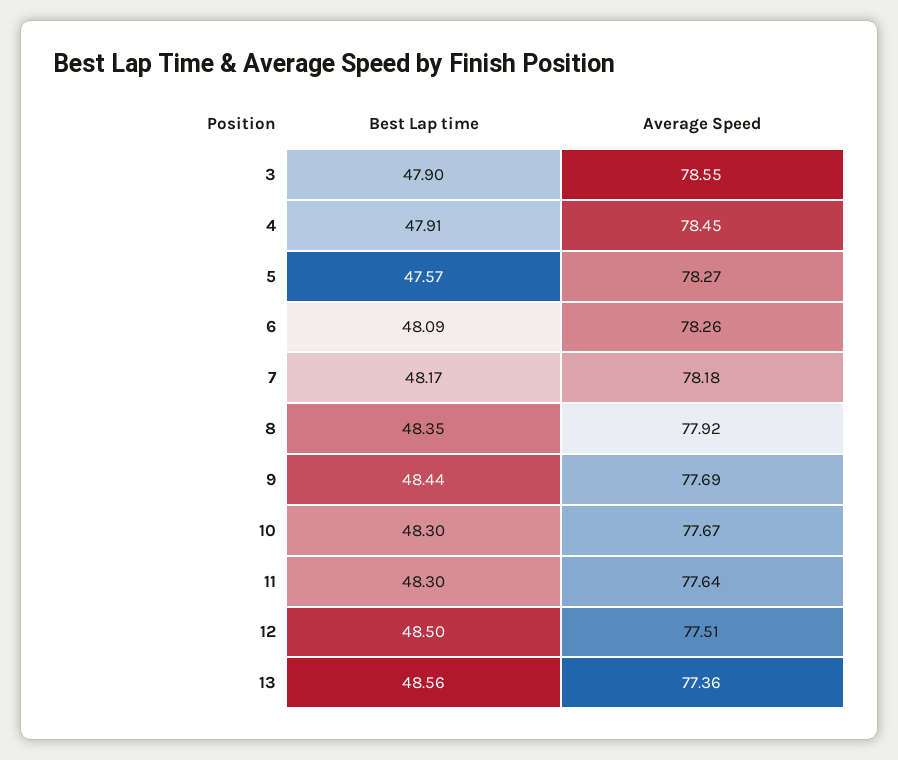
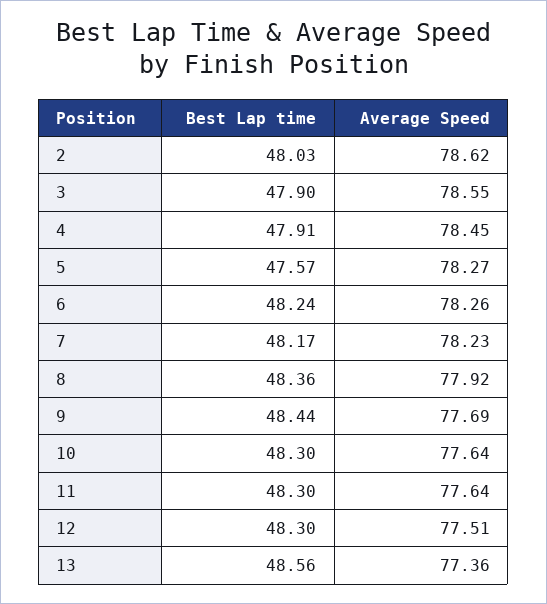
  {
    "Best Lap time": {
      "3": 47.9,
      "4": 47.91,
      "5": 47.57,
-     "6": 48.09,
+     "6": 48.24,
      "7": 48.17,
-     "8": 48.35,
+     "8": 48.36,
      "9": 48.44,
      "10": 48.3,
      "11": 48.3,
-     "12": 48.5,
+     "12": 48.3,
-     "13": 48.56
+     "13": 48.56,
+     "2": 48.03
    },
    "Average Speed": {
      "3": 78.55,
      "4": 78.45,
      "5": 78.27,
      "6": 78.26,
-     "7": 78.18,
+     "7": 78.23,
      "8": 77.92,
      "9": 77.69,
-     "10": 77.67,
+     "10": 77.64,
      "11": 77.64,
      "12": 77.51,
-     "13": 77.36
+     "13": 77.36,
+     "2": 78.62
    }
  }

